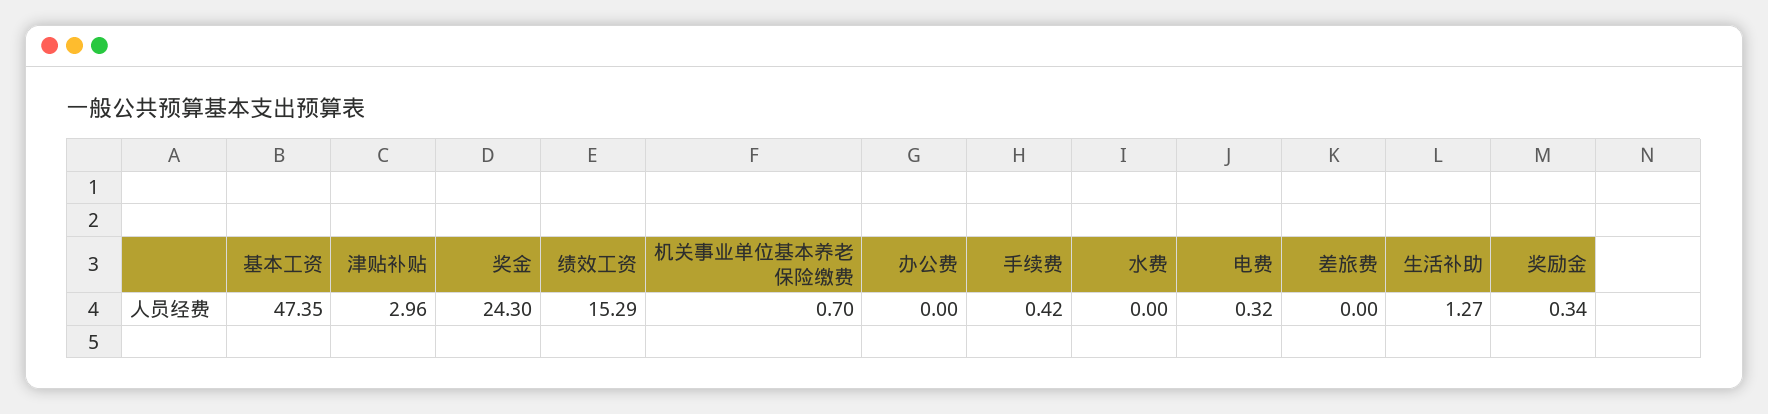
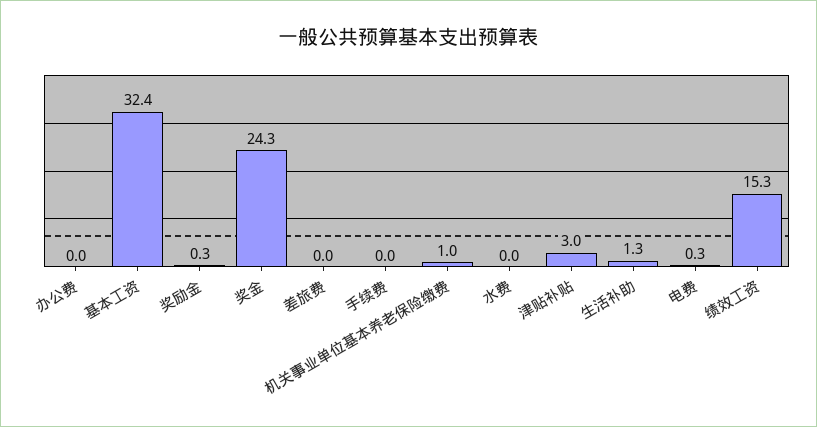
  {
-   "基本工资": 47.35,
+   "基本工资": 32.4,
    "津贴补贴": 2.96,
    "奖金": 24.3,
    "绩效工资": 15.29,
-   "机关事业单位基本养老保险缴费": 0.7,
+   "机关事业单位基本养老保险缴费": 1,
    "办公费": 0,
-   "手续费": 0.42,
+   "手续费": 0,
    "水费": 0,
    "电费": 0.32,
    "差旅费": 0,
    "生活补助": 1.27,
    "奖励金": 0.34
  }

